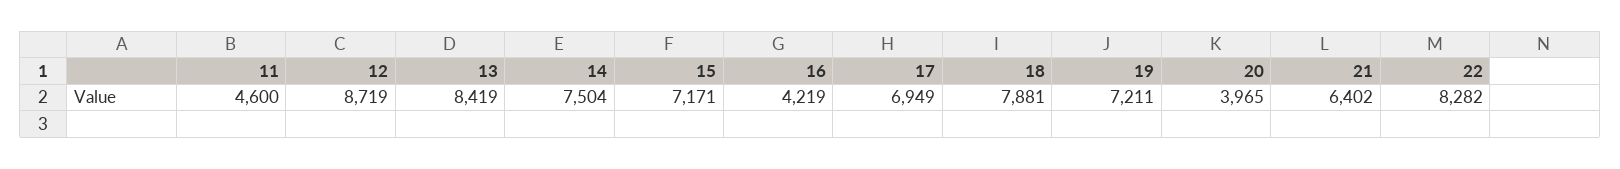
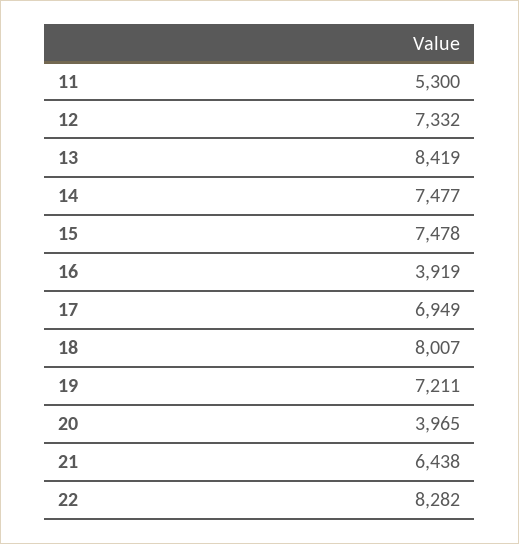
  {
-   "11": 4600,
+   "11": 5300,
-   "12": 8719,
+   "12": 7332,
    "13": 8419,
-   "14": 7504,
+   "14": 7477,
-   "15": 7171,
+   "15": 7478,
-   "16": 4219,
+   "16": 3919,
    "17": 6949,
-   "18": 7881,
+   "18": 8007,
    "19": 7211,
    "20": 3965,
-   "21": 6402,
+   "21": 6438,
    "22": 8282
  }

